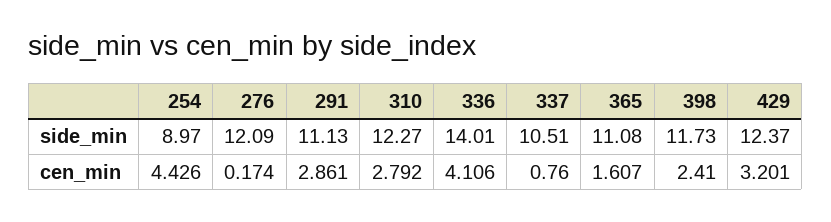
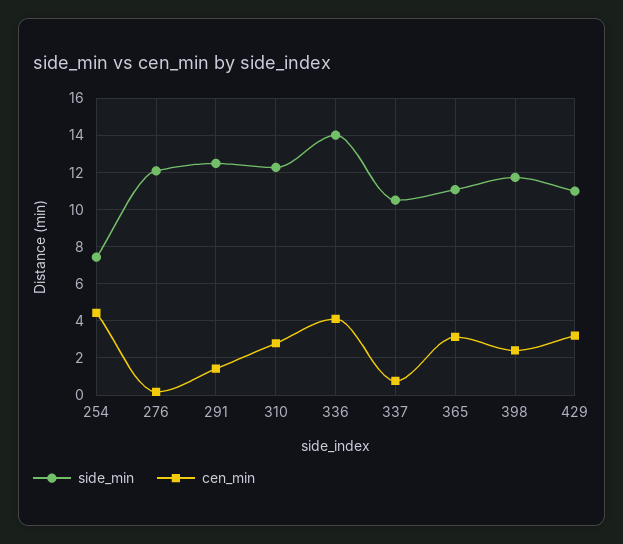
  {
    "side_min": {
-     "254": 8.97,
+     "254": 7.5,
      "276": 12.09,
-     "291": 11.13,
+     "291": 12.5,
      "310": 12.27,
      "336": 14.01,
      "337": 10.51,
      "365": 11.08,
      "398": 11.73,
-     "429": 12.37
+     "429": 11
    },
    "cen_min": {
      "254": 4.426,
      "276": 0.174,
-     "291": 2.861,
+     "291": 1.5,
      "310": 2.792,
      "336": 4.106,
      "337": 0.76,
-     "365": 1.607,
+     "365": 3,
      "398": 2.41,
      "429": 3.201
    }
  }

